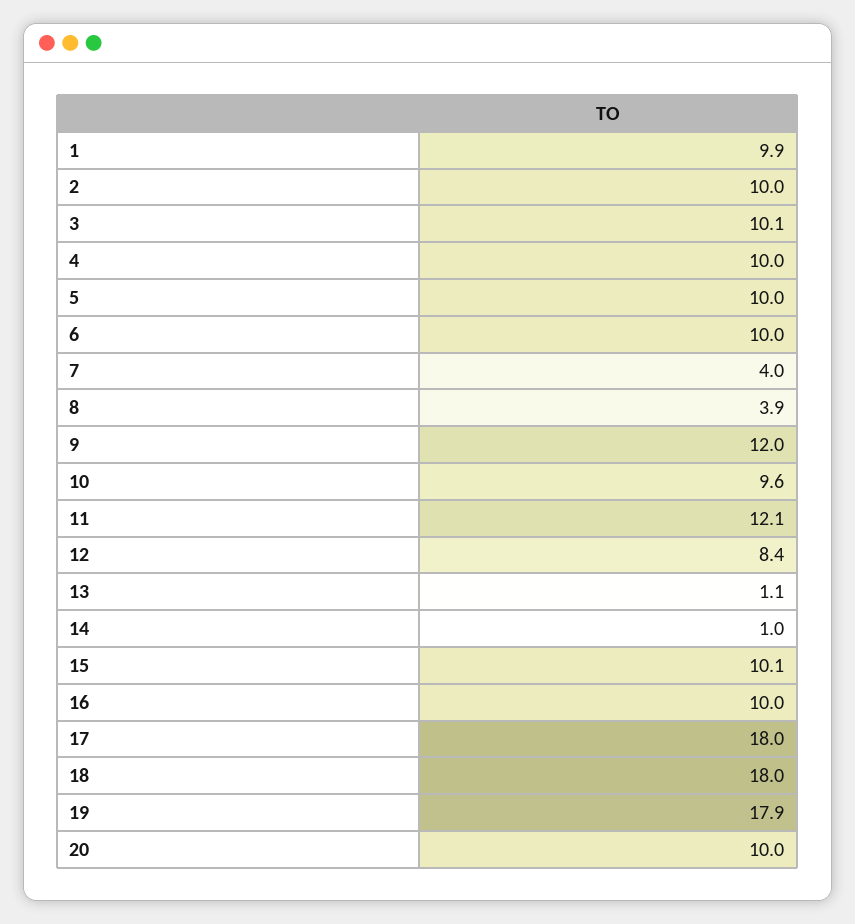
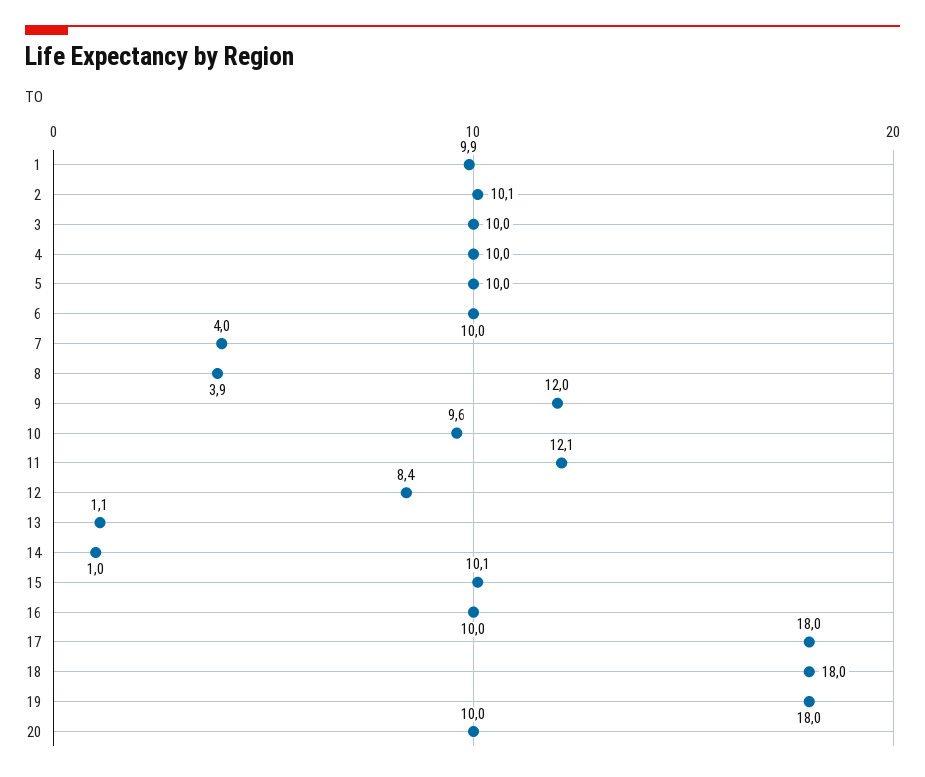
  {
    "1": 9.9,
-   "2": 10,
+   "2": 10.1,
-   "3": 10.1,
+   "3": 10,
    "4": 10,
    "5": 10,
    "6": 10,
    "7": 4,
    "8": 3.9,
    "9": 12,
    "10": 9.6,
    "11": 12.1,
    "12": 8.4,
    "13": 1.1,
    "14": 1,
    "15": 10.1,
    "16": 10,
    "17": 18,
    "18": 18,
-   "19": 17.9,
+   "19": 18,
    "20": 10
  }

